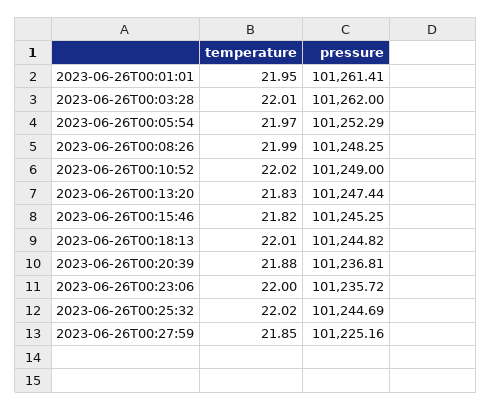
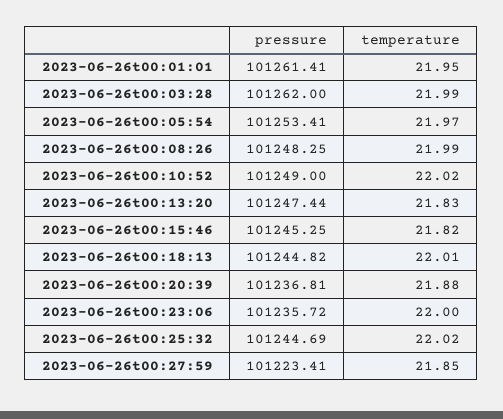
  {
    "temperature": {
      "2023-06-26T00:01:01": 21.95,
-     "2023-06-26T00:03:28": 22.01,
+     "2023-06-26T00:03:28": 21.99,
      "2023-06-26T00:05:54": 21.97,
      "2023-06-26T00:08:26": 21.99,
      "2023-06-26T00:10:52": 22.02,
      "2023-06-26T00:13:20": 21.83,
      "2023-06-26T00:15:46": 21.82,
      "2023-06-26T00:18:13": 22.01,
      "2023-06-26T00:20:39": 21.88,
      "2023-06-26T00:23:06": 22,
      "2023-06-26T00:25:32": 22.02,
      "2023-06-26T00:27:59": 21.85
    },
    "pressure": {
      "2023-06-26T00:01:01": 101261.41,
      "2023-06-26T00:03:28": 101262,
-     "2023-06-26T00:05:54": 101252.29,
+     "2023-06-26T00:05:54": 101253.41,
      "2023-06-26T00:08:26": 101248.25,
      "2023-06-26T00:10:52": 101249,
      "2023-06-26T00:13:20": 101247.44,
      "2023-06-26T00:15:46": 101245.25,
      "2023-06-26T00:18:13": 101244.82,
      "2023-06-26T00:20:39": 101236.81,
      "2023-06-26T00:23:06": 101235.72,
      "2023-06-26T00:25:32": 101244.69,
-     "2023-06-26T00:27:59": 101225.16
+     "2023-06-26T00:27:59": 101223.41
    }
  }

